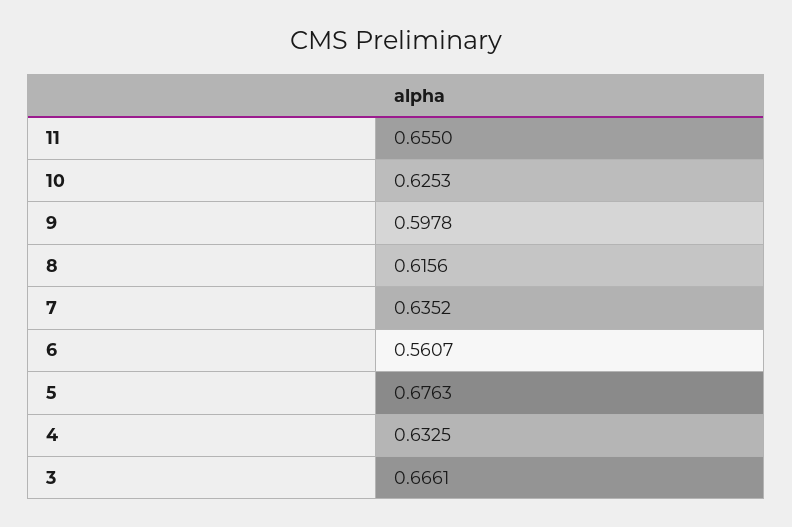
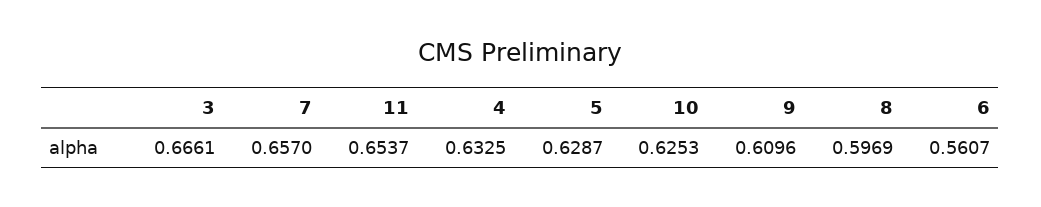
  {
-   "11": 0.655,
+   "11": 0.6537,
    "10": 0.6253,
-   "9": 0.5978,
+   "9": 0.6096,
-   "8": 0.6156,
+   "8": 0.5969,
-   "7": 0.6352,
+   "7": 0.657,
    "6": 0.5607,
-   "5": 0.6763,
+   "5": 0.6287,
    "4": 0.6325,
    "3": 0.6661
  }

